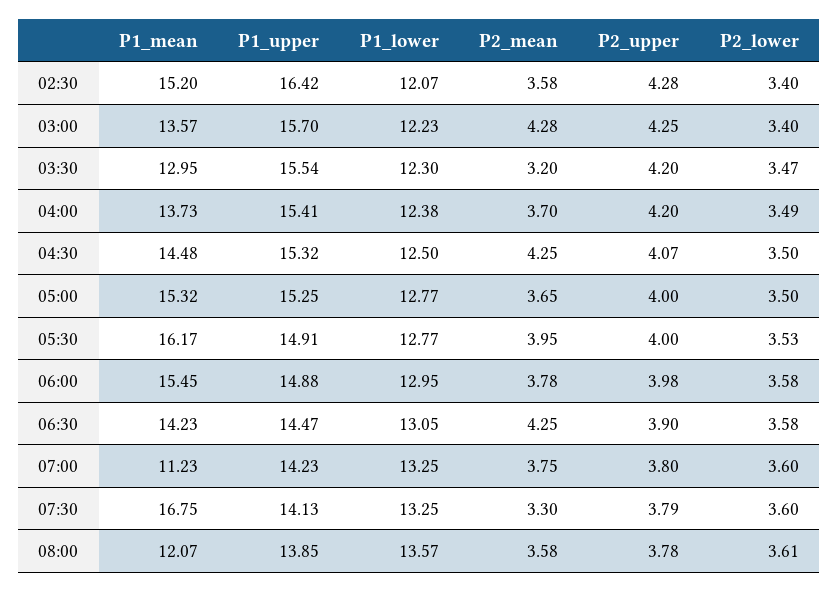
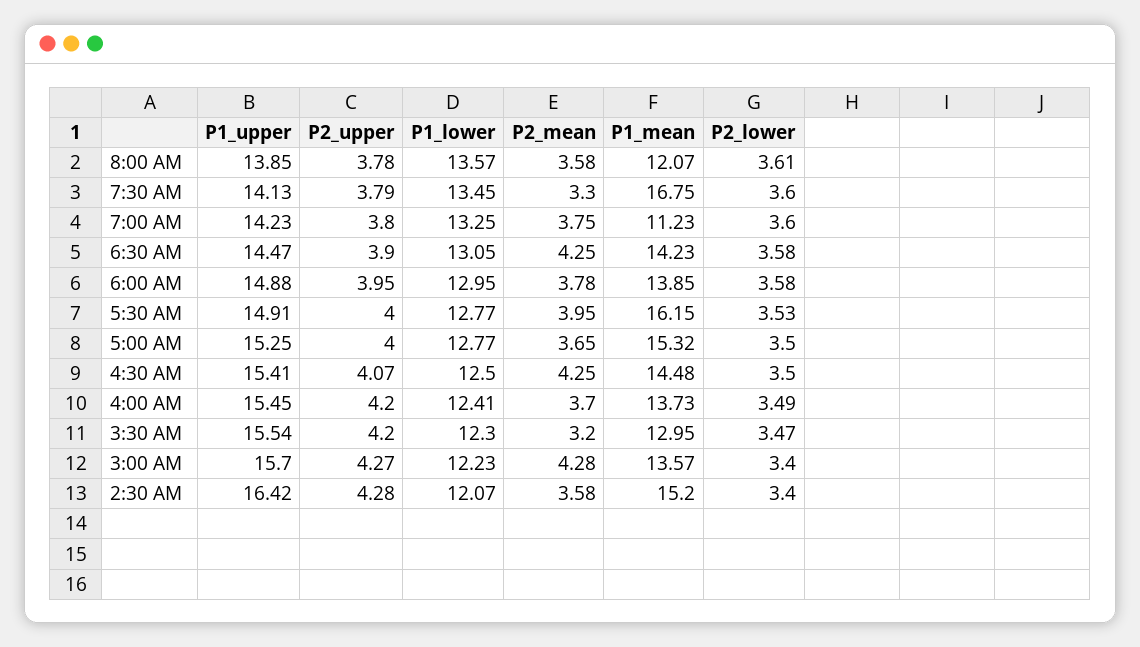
  {
    "P1_mean": {
      "02:30": 15.2,
      "03:00": 13.57,
      "03:30": 12.95,
      "04:00": 13.73,
      "04:30": 14.48,
      "05:00": 15.32,
-     "05:30": 16.17,
+     "05:30": 16.15,
-     "06:00": 15.45,
+     "06:00": 13.85,
      "06:30": 14.23,
      "07:00": 11.23,
      "07:30": 16.75,
      "08:00": 12.07
    },
    "P1_upper": {
      "02:30": 16.42,
      "03:00": 15.7,
      "03:30": 15.54,
-     "04:00": 15.41,
+     "04:00": 15.45,
-     "04:30": 15.32,
+     "04:30": 15.41,
      "05:00": 15.25,
      "05:30": 14.91,
      "06:00": 14.88,
      "06:30": 14.47,
      "07:00": 14.23,
      "07:30": 14.13,
      "08:00": 13.85
    },
    "P1_lower": {
      "02:30": 12.07,
      "03:00": 12.23,
      "03:30": 12.3,
-     "04:00": 12.38,
+     "04:00": 12.41,
      "04:30": 12.5,
      "05:00": 12.77,
      "05:30": 12.77,
      "06:00": 12.95,
      "06:30": 13.05,
      "07:00": 13.25,
-     "07:30": 13.25,
+     "07:30": 13.45,
      "08:00": 13.57
    },
    "P2_mean": {
      "02:30": 3.58,
      "03:00": 4.28,
      "03:30": 3.2,
      "04:00": 3.7,
      "04:30": 4.25,
      "05:00": 3.65,
      "05:30": 3.95,
      "06:00": 3.78,
      "06:30": 4.25,
      "07:00": 3.75,
      "07:30": 3.3,
      "08:00": 3.58
    },
    "P2_upper": {
      "02:30": 4.28,
-     "03:00": 4.25,
+     "03:00": 4.27,
      "03:30": 4.2,
      "04:00": 4.2,
      "04:30": 4.07,
      "05:00": 4,
      "05:30": 4,
-     "06:00": 3.98,
+     "06:00": 3.95,
      "06:30": 3.9,
      "07:00": 3.8,
      "07:30": 3.79,
      "08:00": 3.78
    },
    "P2_lower": {
      "02:30": 3.4,
      "03:00": 3.4,
      "03:30": 3.47,
      "04:00": 3.49,
      "04:30": 3.5,
      "05:00": 3.5,
      "05:30": 3.53,
      "06:00": 3.58,
      "06:30": 3.58,
      "07:00": 3.6,
      "07:30": 3.6,
      "08:00": 3.61
    }
  }

